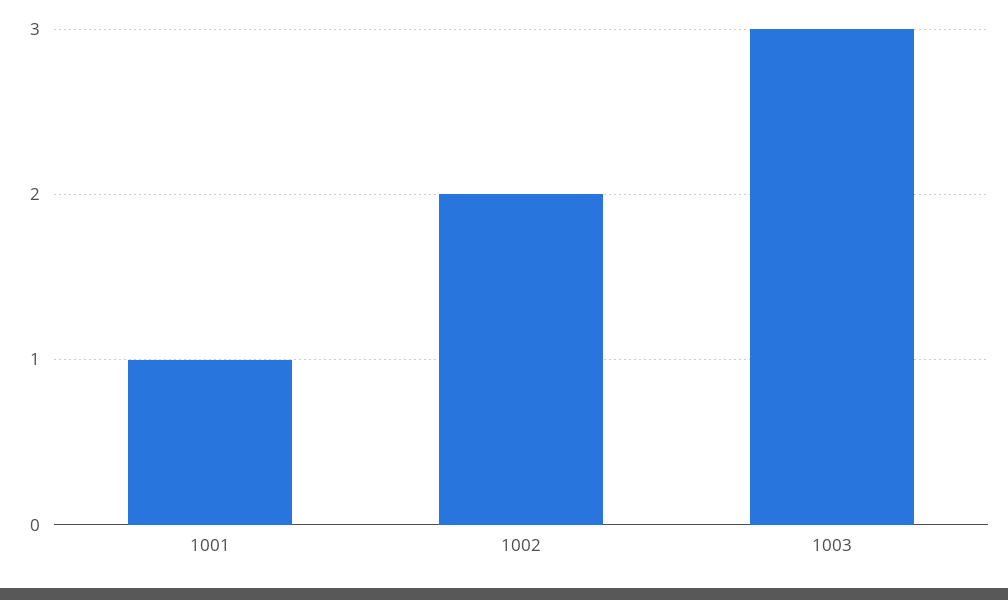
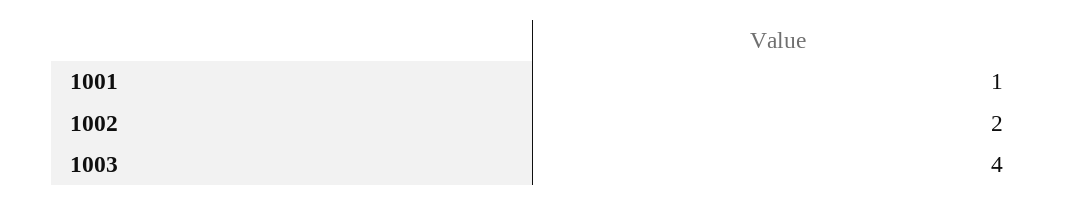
  {
    "1001": 1,
    "1002": 2,
-   "1003": 3
+   "1003": 4
  }

